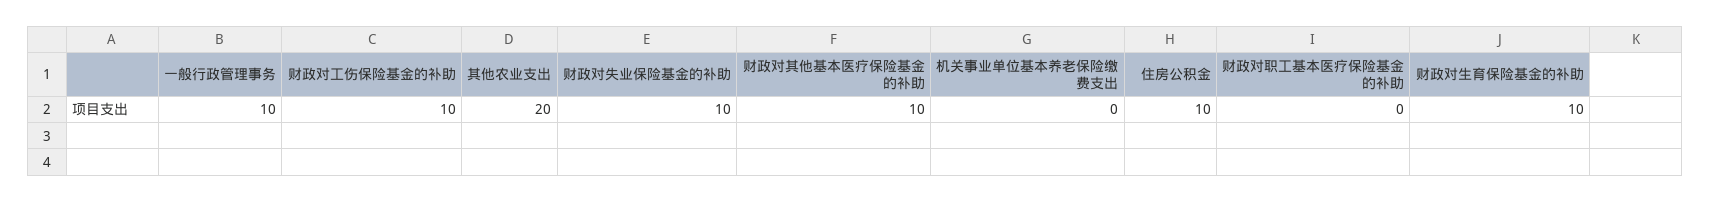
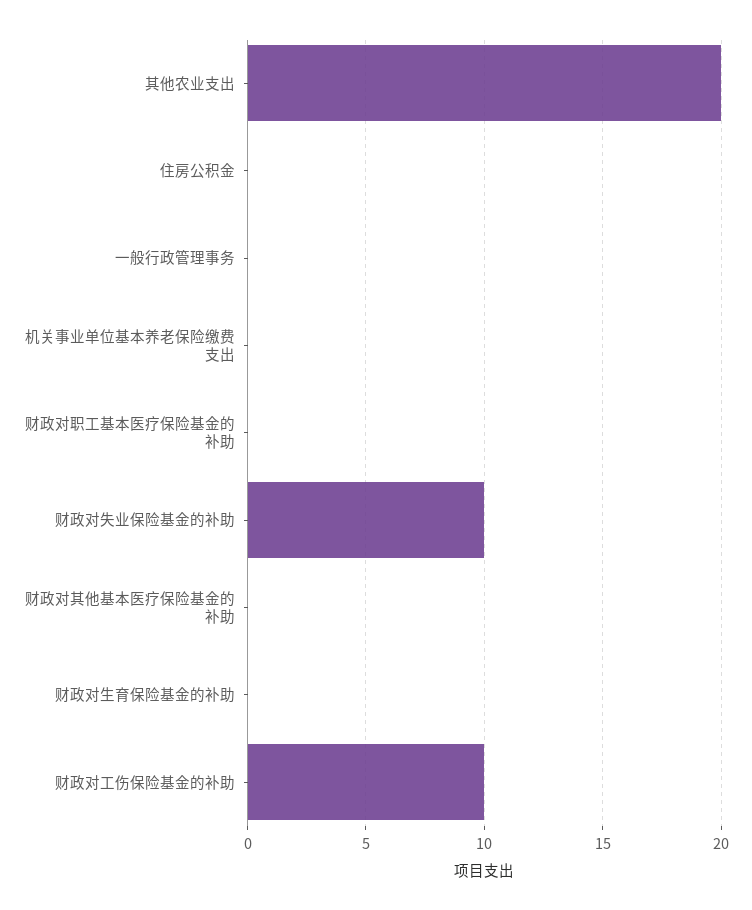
  {
-   "一般行政管理事务": 10,
+   "一般行政管理事务": 0,
    "财政对工伤保险基金的补助": 10,
    "其他农业支出": 20,
    "财政对失业保险基金的补助": 10,
-   "财政对其他基本医疗保险基金的补助": 10,
+   "财政对其他基本医疗保险基金的补助": 0,
    "机关事业单位基本养老保险缴费支出": 0,
-   "住房公积金": 10,
+   "住房公积金": 0,
    "财政对职工基本医疗保险基金的补助": 0,
-   "财政对生育保险基金的补助": 10
+   "财政对生育保险基金的补助": 0
  }

